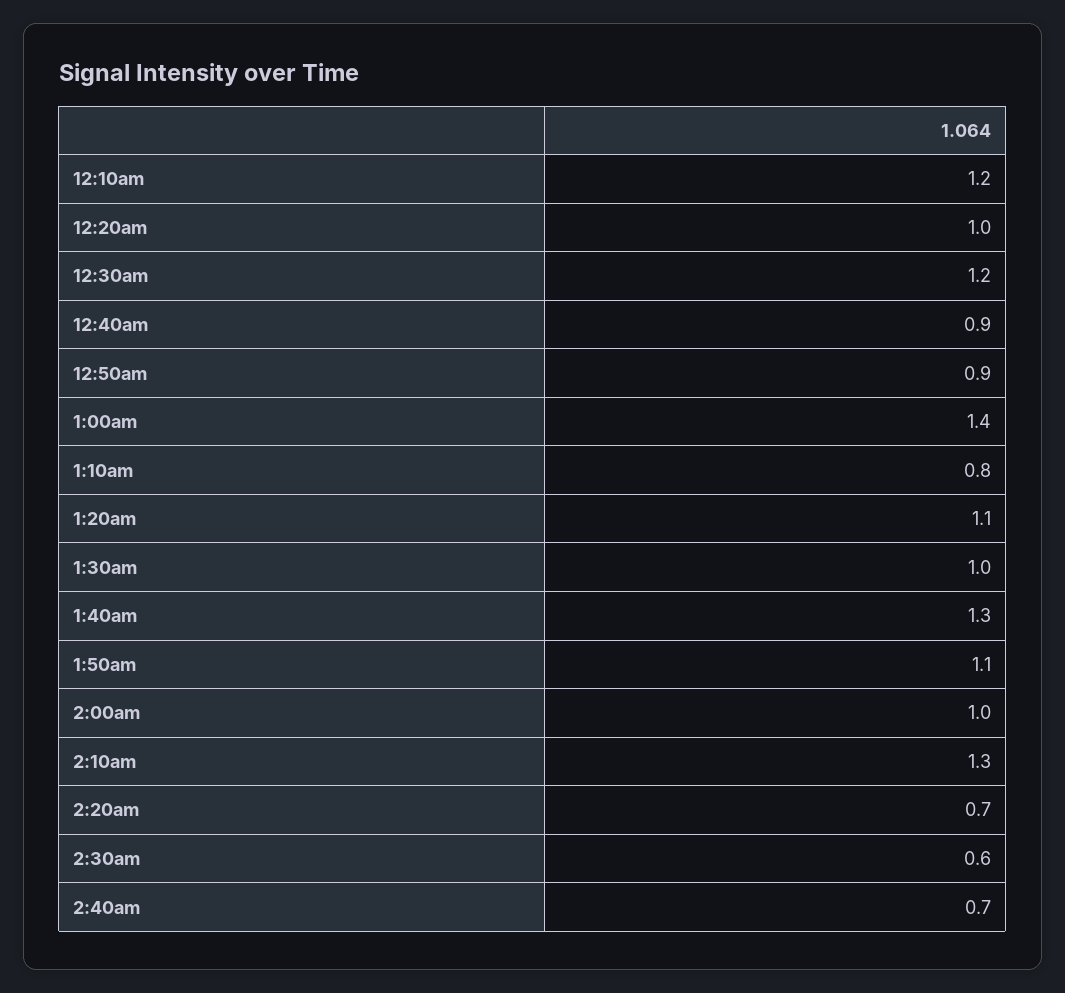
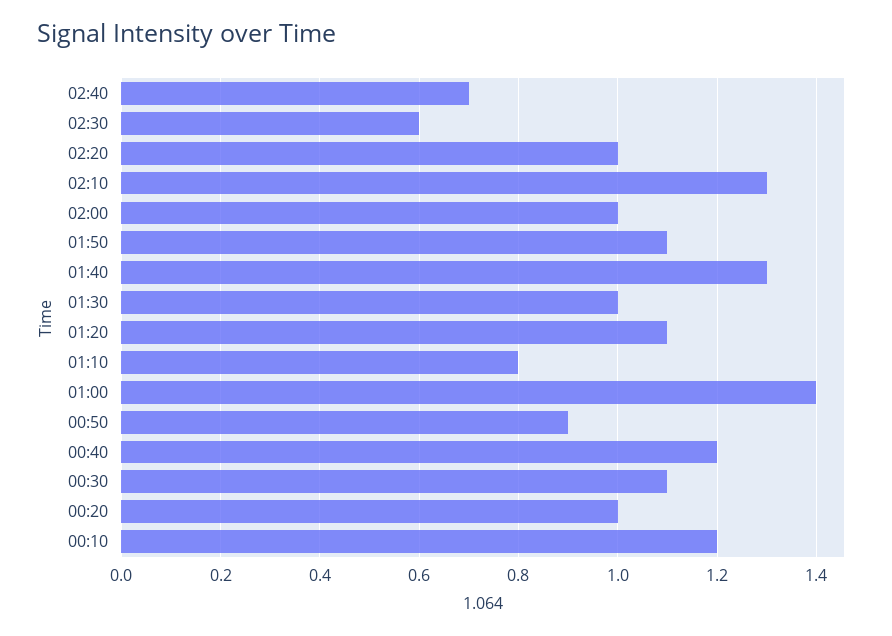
  {
    "12:10am": 1.2,
    "12:20am": 1,
-   "12:30am": 1.2,
+   "12:30am": 1.1,
-   "12:40am": 0.9,
+   "12:40am": 1.2,
    "12:50am": 0.9,
    "1:00am": 1.4,
    "1:10am": 0.8,
    "1:20am": 1.1,
    "1:30am": 1,
    "1:40am": 1.3,
    "1:50am": 1.1,
    "2:00am": 1,
    "2:10am": 1.3,
-   "2:20am": 0.7,
+   "2:20am": 1,
    "2:30am": 0.6,
    "2:40am": 0.7
  }

